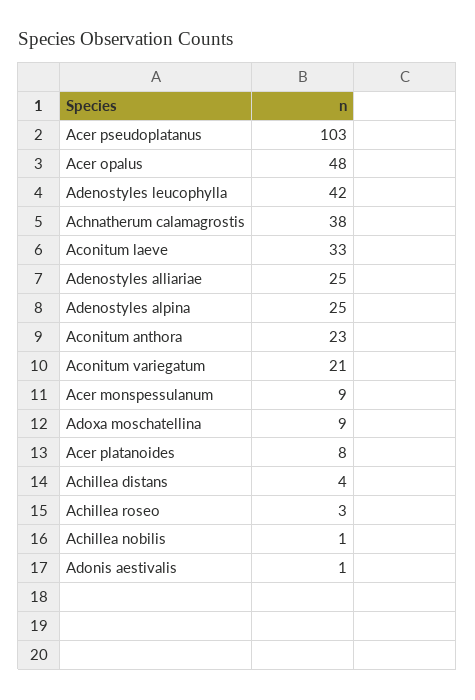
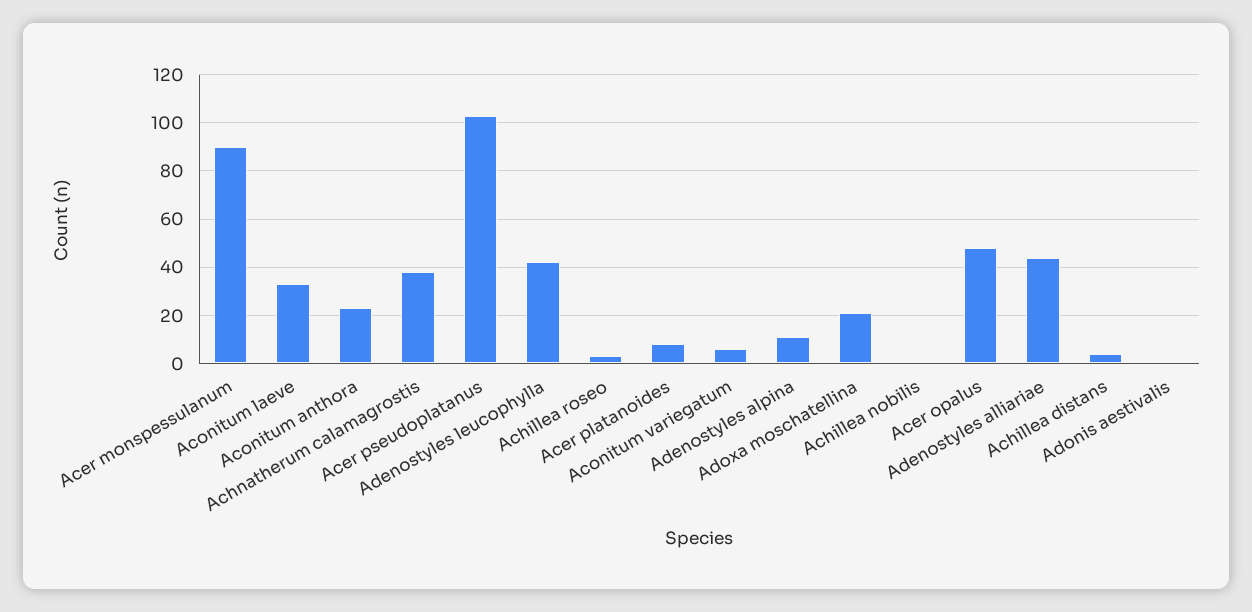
  {
    "Acer pseudoplatanus": 103,
    "Acer opalus": 48,
    "Adenostyles leucophylla": 42,
    "Achnatherum calamagrostis": 38,
    "Aconitum laeve": 33,
-   "Adenostyles alliariae": 25,
+   "Adenostyles alliariae": 45,
-   "Adenostyles alpina": 25,
+   "Adenostyles alpina": 10,
    "Aconitum anthora": 23,
-   "Aconitum variegatum": 21,
+   "Aconitum variegatum": 5,
-   "Acer monspessulanum": 9,
+   "Acer monspessulanum": 90,
-   "Adoxa moschatellina": 9,
+   "Adoxa moschatellina": 20,
    "Acer platanoides": 8,
    "Achillea distans": 4,
    "Achillea roseo": 3,
    "Achillea nobilis": 1,
    "Adonis aestivalis": 1
  }

